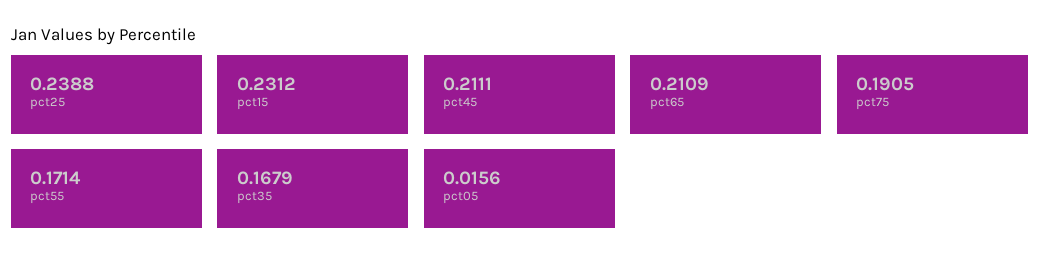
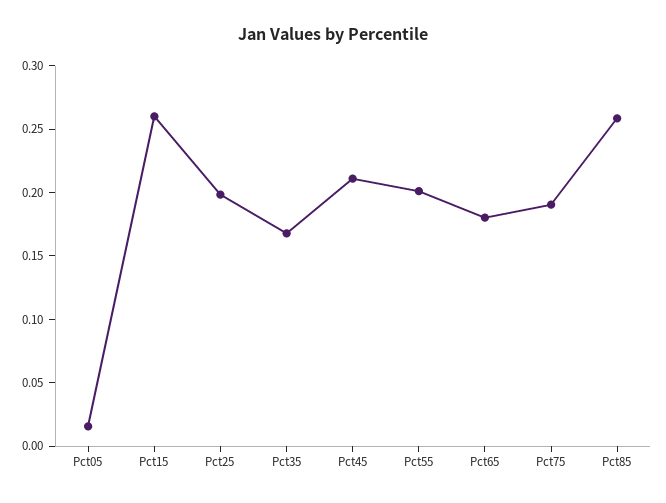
  {
-   "pct25": 0.2388,
+   "pct25": 0.2,
-   "pct15": 0.2312,
+   "pct15": 0.26,
    "pct45": 0.2111,
-   "pct65": 0.2109,
+   "pct65": 0.18,
    "pct75": 0.1905,
-   "pct55": 0.1714,
+   "pct55": 0.2,
    "pct35": 0.1679,
-   "pct05": 0.0156
+   "pct05": 0.0156,
+   "Pct85": 0.26
  }

